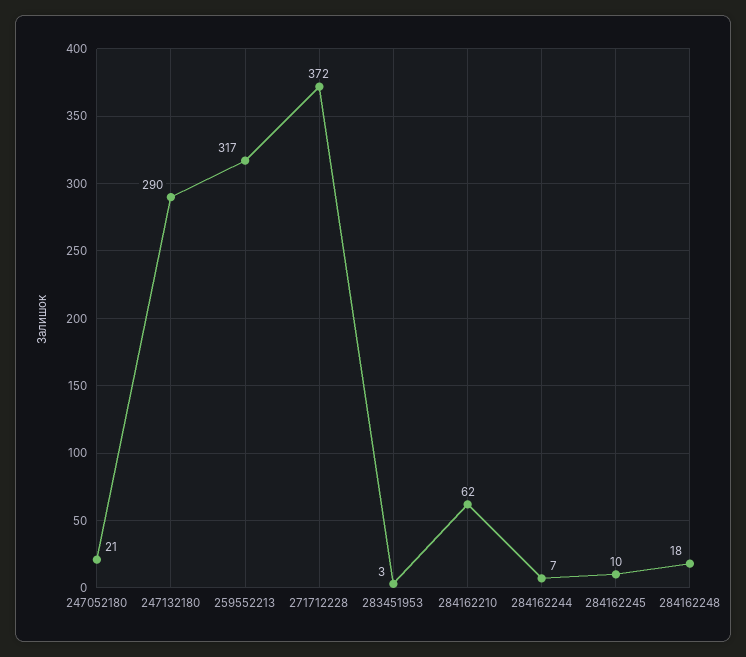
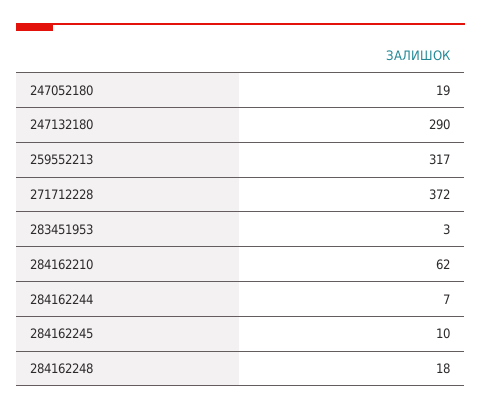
  {
-   "247052180": 21,
+   "247052180": 19,
    "247132180": 290,
    "259552213": 317,
    "271712228": 372,
    "283451953": 3,
    "284162210": 62,
    "284162244": 7,
    "284162245": 10,
    "284162248": 18
  }

